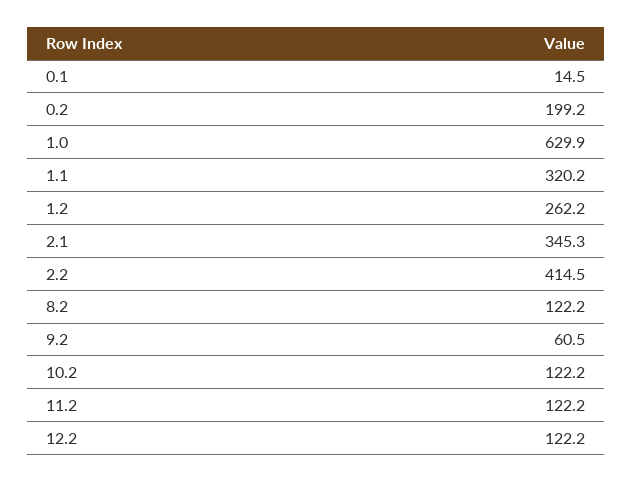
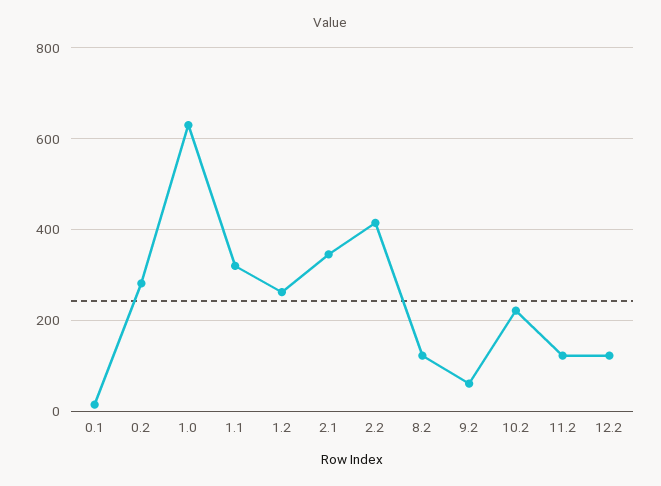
  {
    "0.1": 14.5,
-   "0.2": 199.2,
+   "0.2": 280,
    "1.0": 629.9,
    "1.1": 320.2,
    "1.2": 262.2,
    "2.1": 345.3,
    "2.2": 414.5,
    "8.2": 122.2,
    "9.2": 60.5,
-   "10.2": 122.2,
+   "10.2": 220,
    "11.2": 122.2,
    "12.2": 122.2
  }

